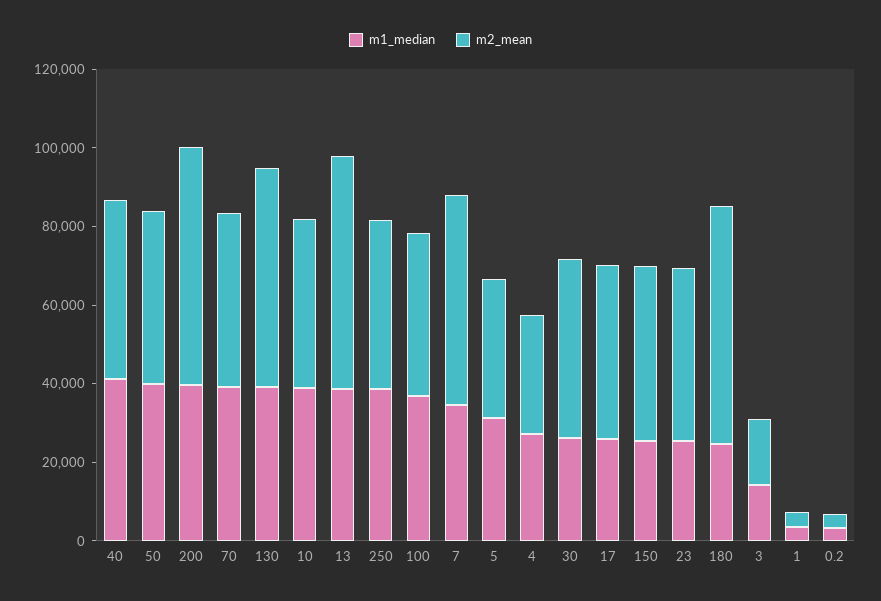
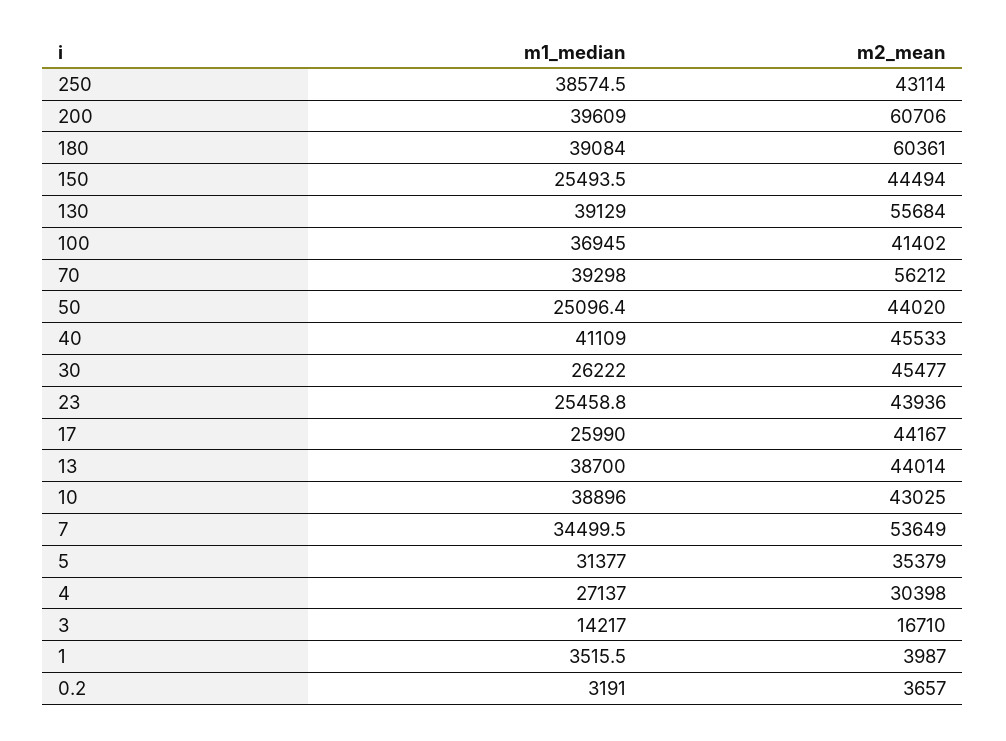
  {
    "m1_median": {
      "40": 41109,
-     "50": 40000,
+     "50": 25096.4,
      "200": 39609,
      "70": 39298,
      "130": 39129,
      "10": 38896,
      "13": 38700,
      "250": 38574.5,
      "100": 36945,
      "7": 34499.5,
      "5": 31377,
      "4": 27137,
      "30": 26222,
      "17": 25990,
      "150": 25493.5,
      "23": 25458.8,
-     "180": 25000,
+     "180": 39084,
      "3": 14217,
      "1": 3515.5,
      "0.2": 3191
    },
    "m2_mean": {
      "40": 45533,
      "50": 44020,
      "200": 60706,
-     "70": 45000,
+     "70": 56212,
      "130": 55684,
      "10": 43025,
-     "13": 60000,
+     "13": 44014,
      "250": 43114,
      "100": 41402,
      "7": 53649,
      "5": 35379,
      "4": 30398,
      "30": 45477,
      "17": 44167,
      "150": 44494,
      "23": 43936,
      "180": 60361,
      "3": 16710,
      "1": 3987,
      "0.2": 3657
    }
  }

